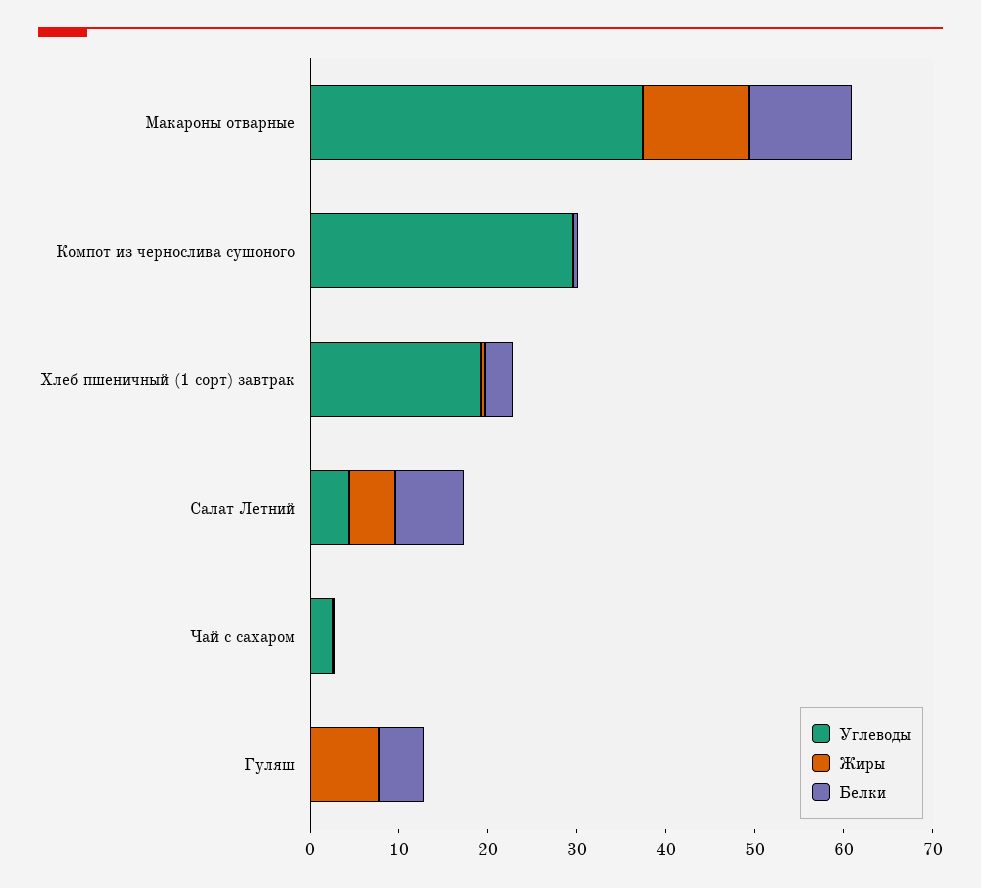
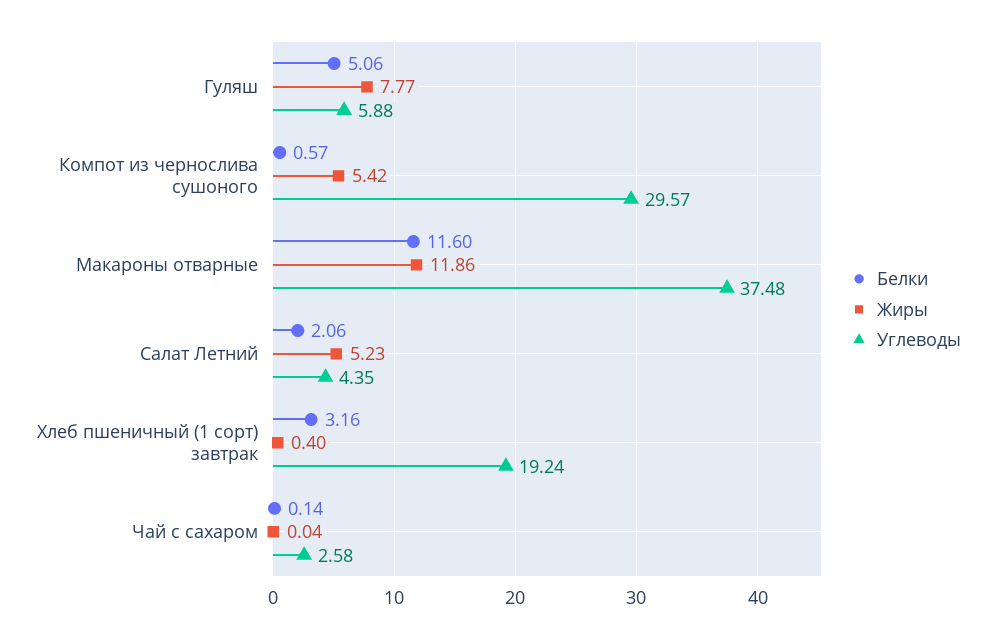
  {
    "Углеводы": {
      "Макароны отварные": 37.48,
      "Компот из чернослива сушоного": 29.57,
      "Хлеб пшеничный (1 сорт) завтрак": 19.24,
      "Салат Летний": 4.35,
      "Чай с сахаром": 2.58,
-     "Гуляш": 0
+     "Гуляш": 5.88
    },
    "Жиры": {
      "Макароны отварные": 11.86,
-     "Компот из чернослива сушоного": 0,
+     "Компот из чернослива сушоного": 5.42,
      "Хлеб пшеничный (1 сорт) завтрак": 0.4,
      "Салат Летний": 5.23,
      "Чай с сахаром": 0.04,
      "Гуляш": 7.77
    },
    "Белки": {
      "Макароны отварные": 11.6,
      "Компот из чернослива сушоного": 0.57,
      "Хлеб пшеничный (1 сорт) завтрак": 3.16,
-     "Салат Летний": 8,
+     "Салат Летний": 2.06,
      "Чай с сахаром": 0.14,
      "Гуляш": 5.06
    }
  }

